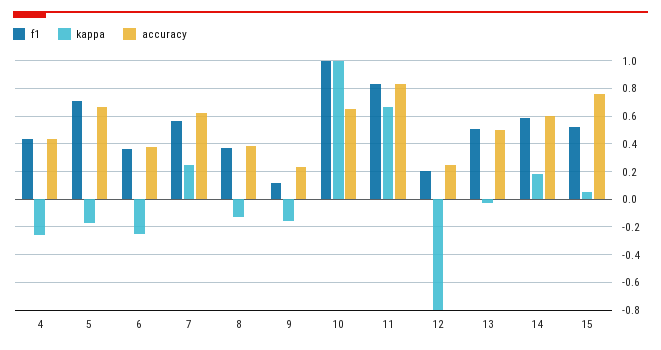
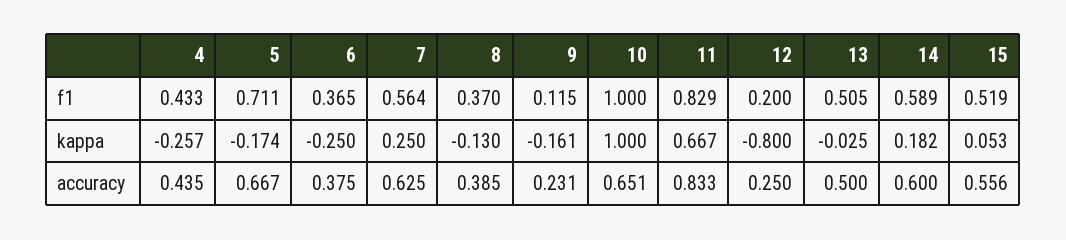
  {
    "f1": {
      "4": 0.433,
      "5": 0.711,
      "6": 0.365,
      "7": 0.564,
      "8": 0.37,
      "9": 0.115,
      "10": 1,
      "11": 0.829,
      "12": 0.2,
      "13": 0.505,
      "14": 0.589,
      "15": 0.519
    },
    "kappa": {
      "4": -0.257,
      "5": -0.174,
      "6": -0.25,
      "7": 0.25,
      "8": -0.13,
      "9": -0.161,
      "10": 1,
      "11": 0.667,
      "12": -0.8,
      "13": -0.025,
      "14": 0.182,
      "15": 0.053
    },
    "accuracy": {
      "4": 0.435,
      "5": 0.667,
      "6": 0.375,
      "7": 0.625,
      "8": 0.385,
      "9": 0.231,
      "10": 0.651,
      "11": 0.833,
      "12": 0.25,
      "13": 0.5,
      "14": 0.6,
-     "15": 0.75
+     "15": 0.556
    }
  }

